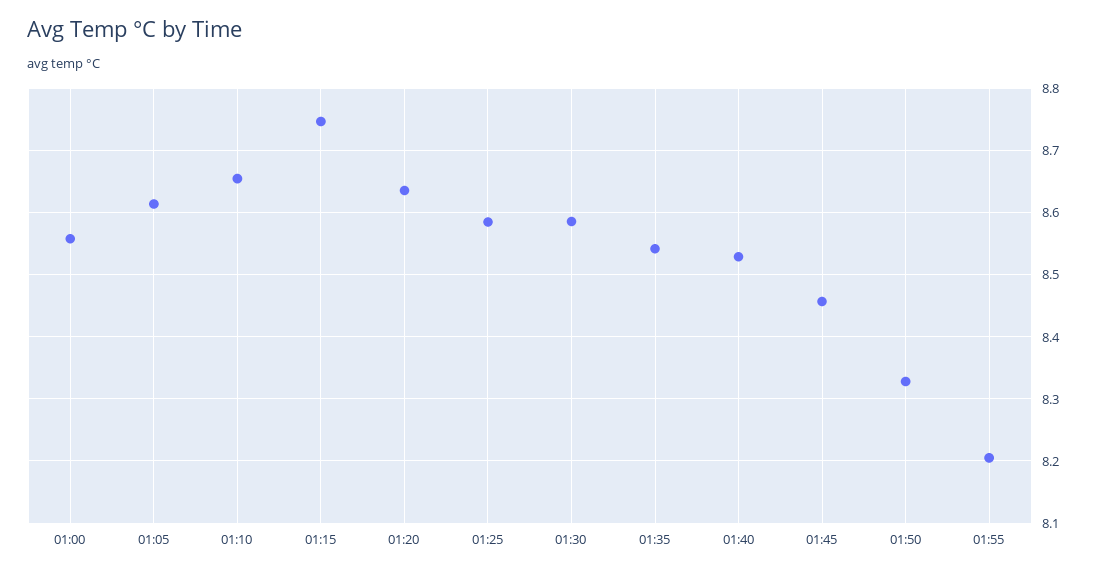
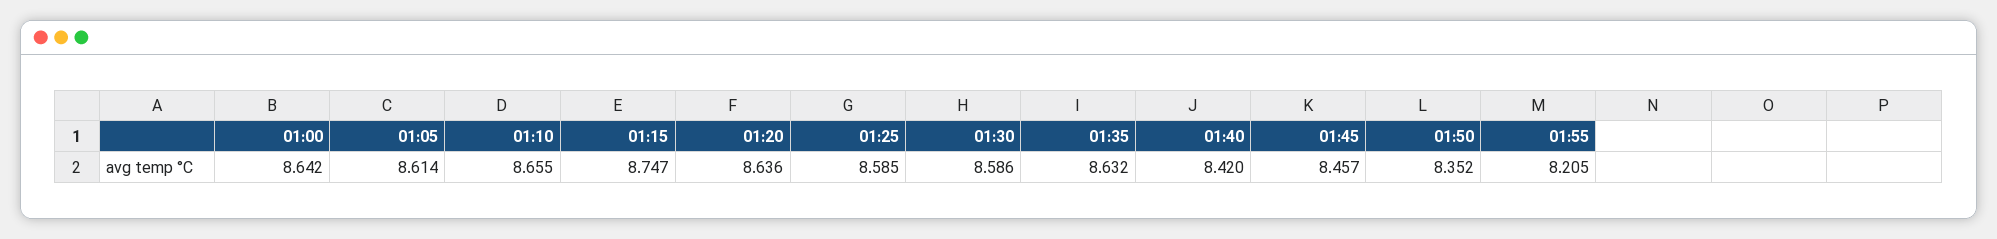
  {
-   "01:00": 8.56,
+   "01:00": 8.642,
    "01:05": 8.614,
    "01:10": 8.655,
    "01:15": 8.747,
    "01:20": 8.636,
    "01:25": 8.585,
    "01:30": 8.586,
-   "01:35": 8.54,
+   "01:35": 8.632,
-   "01:40": 8.53,
+   "01:40": 8.42,
    "01:45": 8.457,
-   "01:50": 8.33,
+   "01:50": 8.352,
    "01:55": 8.205
  }

